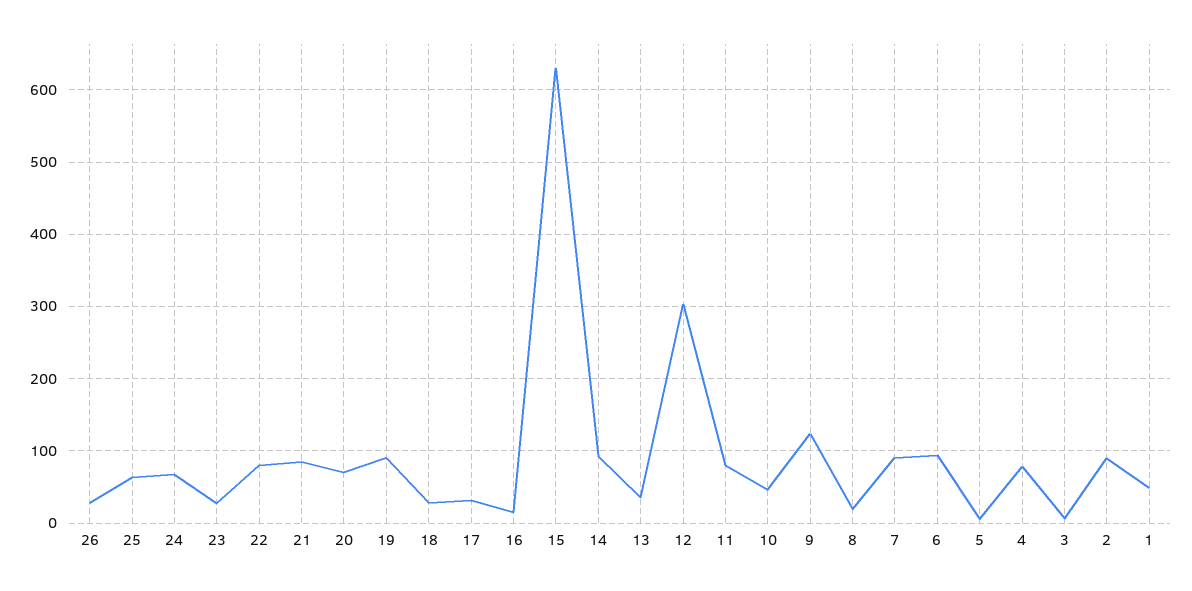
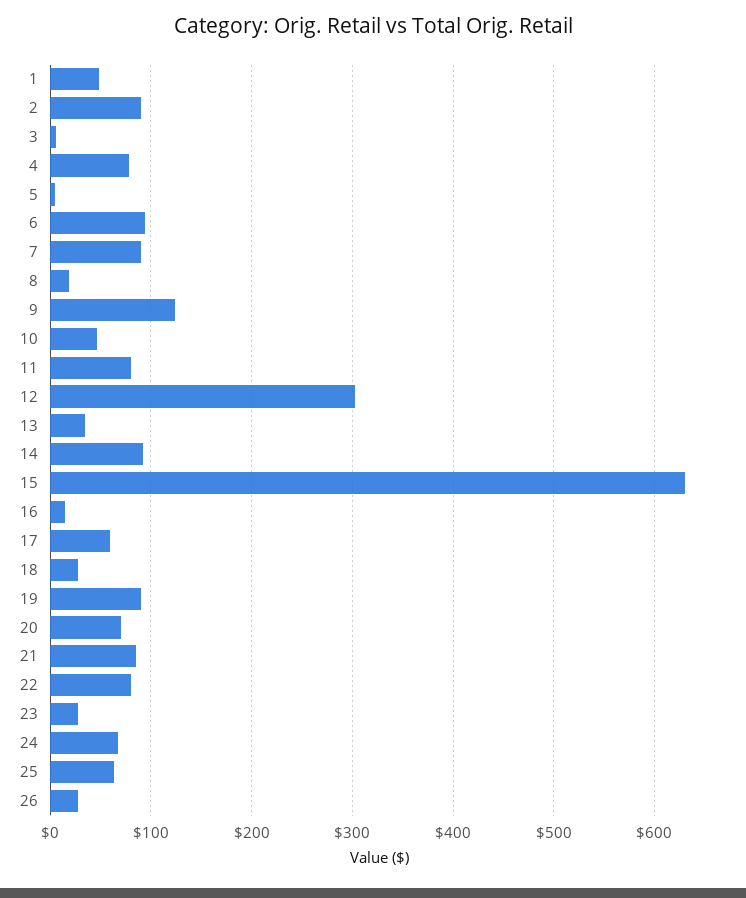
  {
    "26": 30,
    "25": 60,
    "24": 70,
    "23": 30,
    "22": 80,
    "21": 90,
    "20": 70,
    "19": 90,
    "18": 30,
-   "17": 30,
+   "17": 60,
    "16": 10,
    "15": 630,
    "14": 90,
    "13": 30,
    "12": 300,
    "11": 80,
    "10": 50,
    "9": 120,
    "8": 20,
    "7": 90,
    "6": 90,
    "5": 0,
    "4": 80,
    "3": 10,
    "2": 90,
    "1": 50
  }

